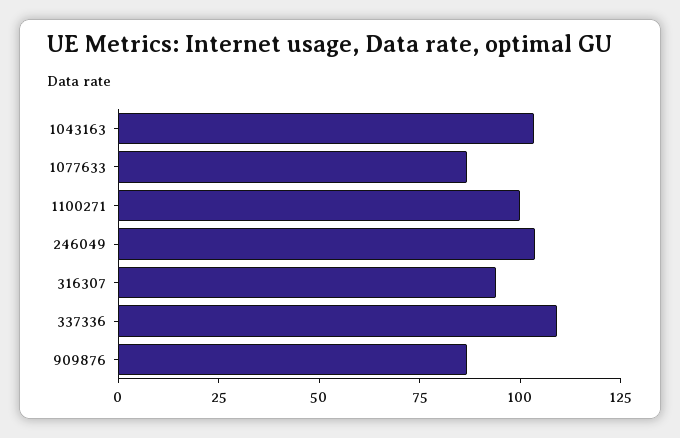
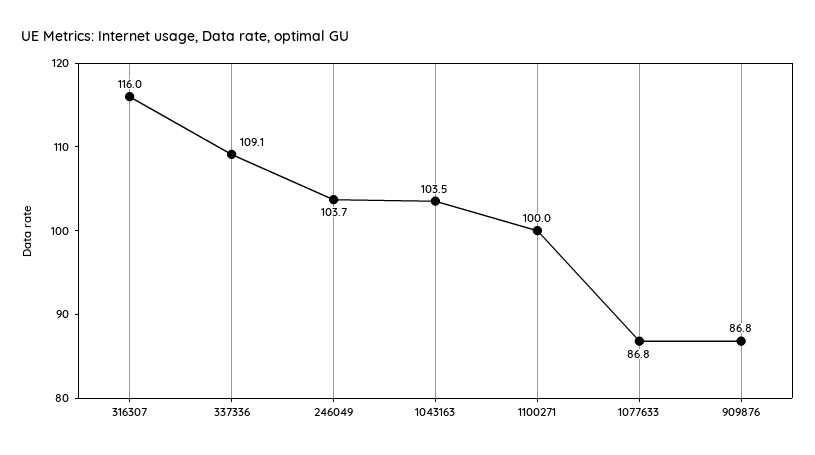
  {
    "1043163": 103.5,
    "1077633": 86.8,
    "1100271": 100,
    "246049": 103.7,
-   "316307": 95,
+   "316307": 116,
    "337336": 109.1,
    "909876": 86.8
  }

